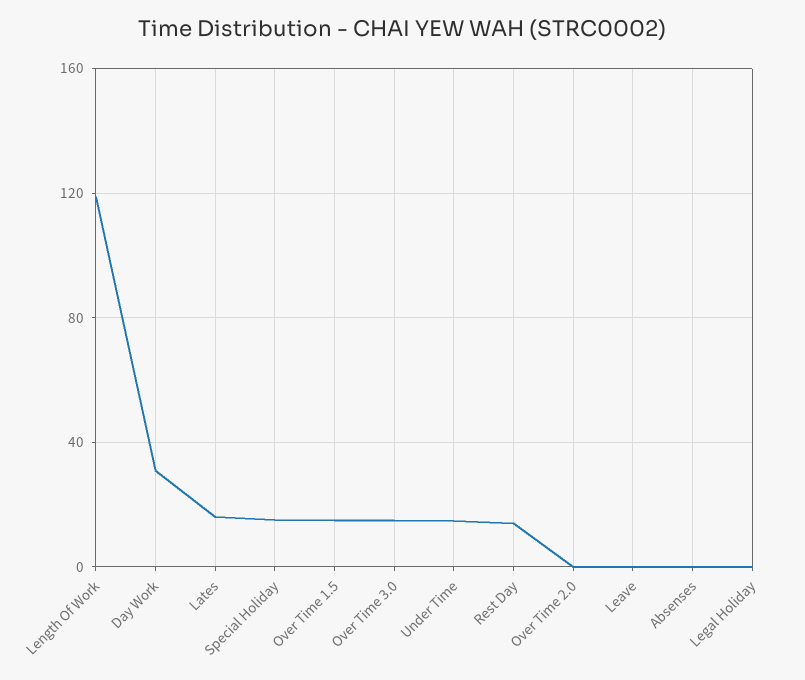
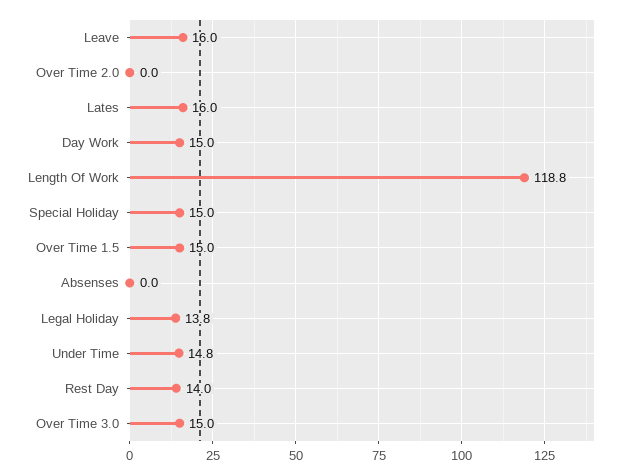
  {
    "Length Of Work": 118.8,
-   "Day Work": 30,
+   "Day Work": 15,
    "Lates": 16,
    "Special Holiday": 15,
    "Over Time 1.5": 15,
    "Over Time 3.0": 15,
    "Under Time": 14.8,
    "Rest Day": 14,
    "Over Time 2.0": 0,
-   "Leave": 0,
+   "Leave": 16,
    "Absenses": 0,
-   "Legal Holiday": 0
+   "Legal Holiday": 13.8
  }

